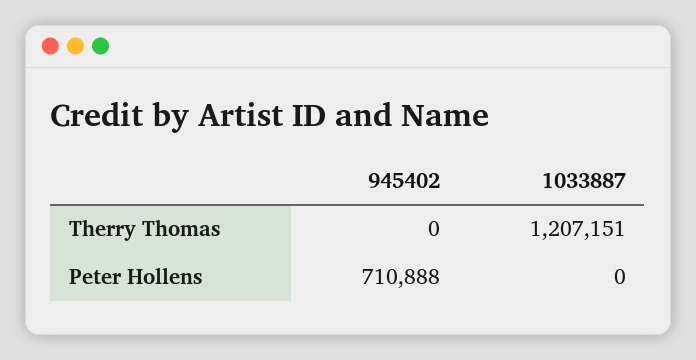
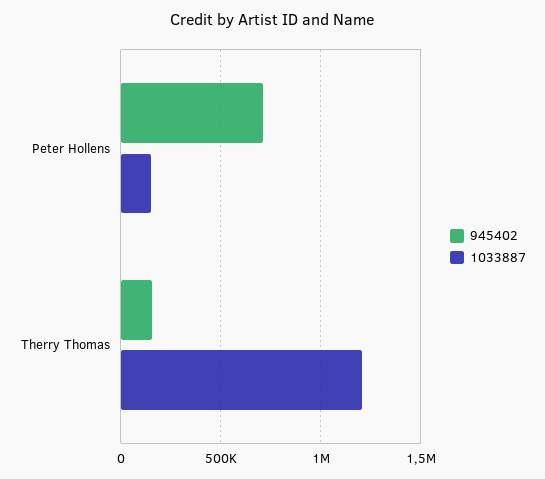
  {
    "945402": {
-     "Therry Thomas": 0,
+     "Therry Thomas": 150000,
      "Peter Hollens": 710888
    },
    "1033887": {
      "Therry Thomas": 1207151,
-     "Peter Hollens": 0
+     "Peter Hollens": 150000
    }
  }

